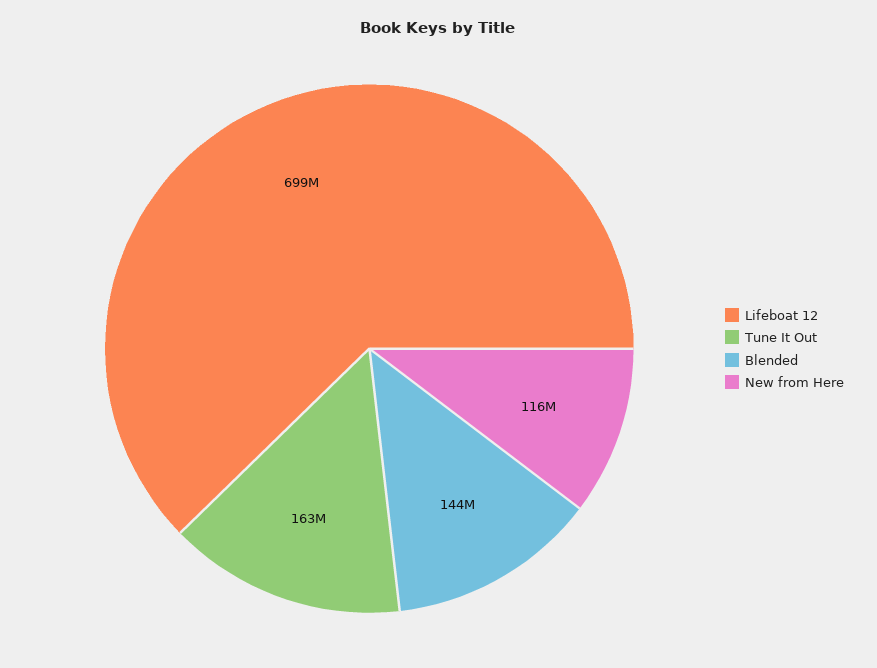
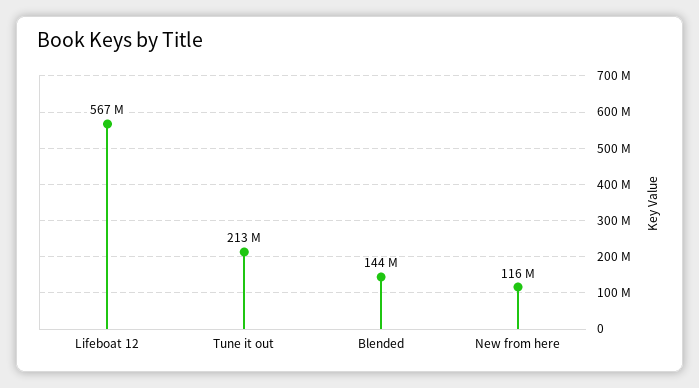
  {
-   "Lifeboat 12": 699000000,
+   "Lifeboat 12": 567000000,
-   "Tune It Out": 163000000,
+   "Tune It Out": 213000000,
    "Blended": 144000000,
    "New from Here": 116000000
  }

